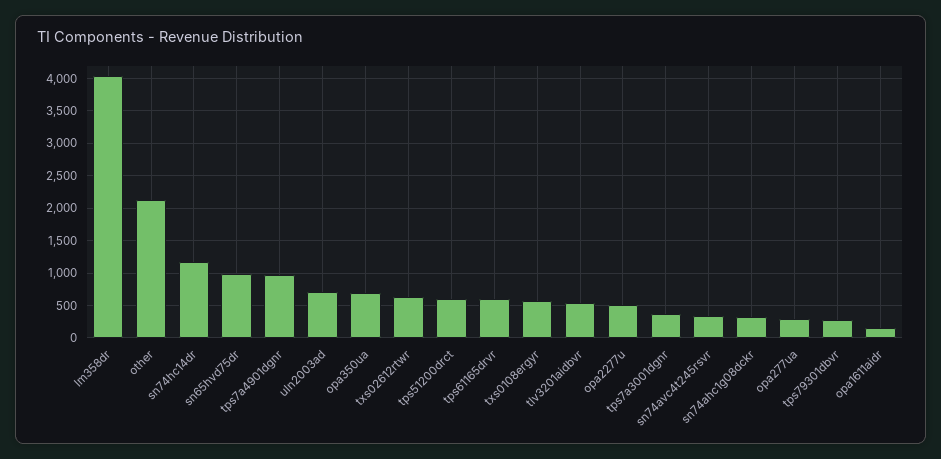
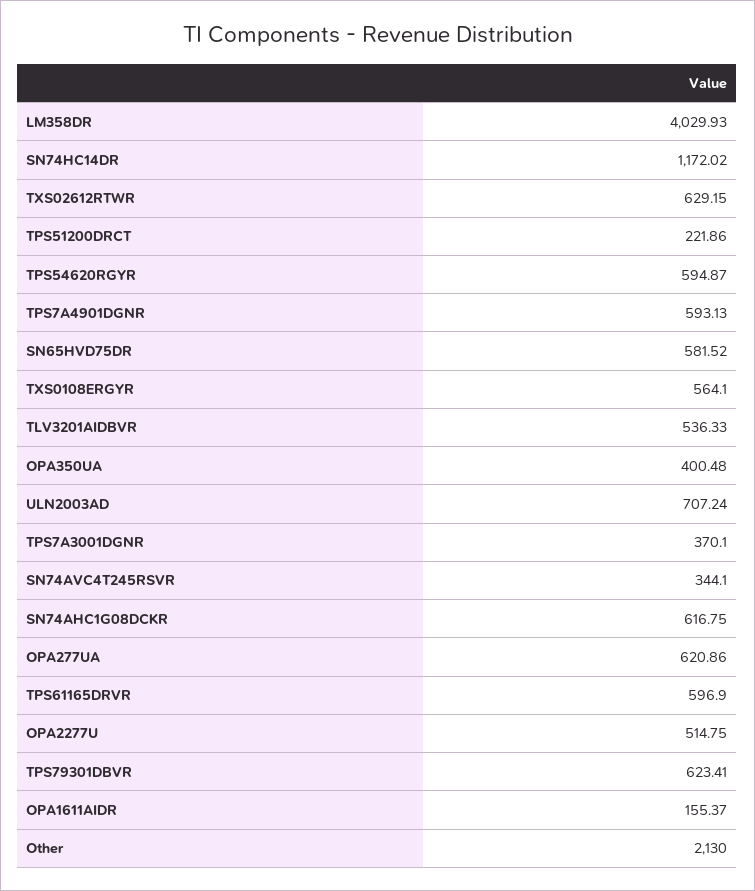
  {
    "lm358dr": 4029.93,
    "other": 2130,
    "sn74hc14dr": 1172.02,
-   "sn65hvd75dr": 1000,
+   "sn65hvd75dr": 581.52,
-   "tps7a4901dgnr": 1000,
+   "tps7a4901dgnr": 593.13,
    "uln2003ad": 707.24,
-   "opa350ua": 700,
+   "opa350ua": 400.48,
    "txs02612rtwr": 629.15,
-   "tps51200drct": 600,
+   "tps51200drct": 221.86,
    "tps61165drvr": 596.9,
    "txs0108ergyr": 564.1,
    "tlv3201aidbvr": 536.33,
    "opa2277u": 514.75,
    "tps7a3001dgnr": 370.1,
    "sn74avc4t245rsvr": 344.1,
-   "sn74ahc1g08dckr": 300,
+   "sn74ahc1g08dckr": 616.75,
-   "opa277ua": 300,
+   "opa277ua": 620.86,
-   "tps79301dbvr": 300,
+   "tps79301dbvr": 623.41,
-   "opa1611aidr": 155.37
+   "opa1611aidr": 155.37,
+   "TPS54620RGYR": 594.87
  }

